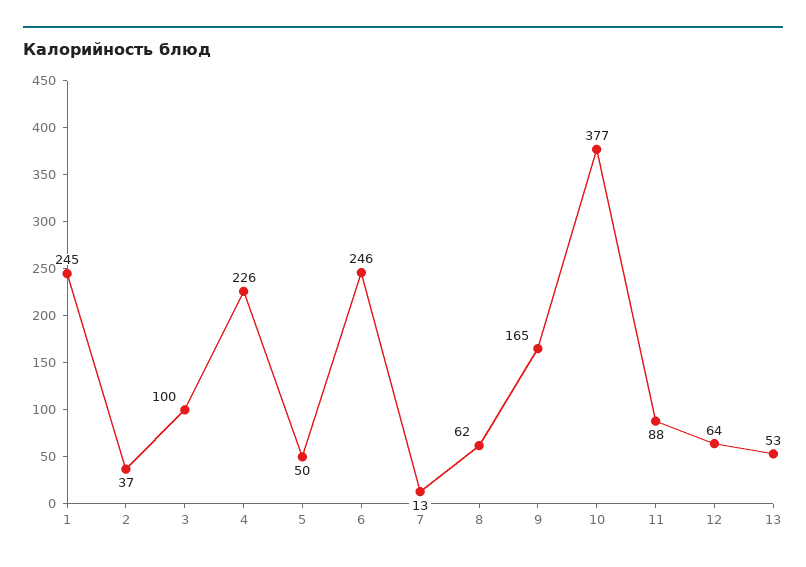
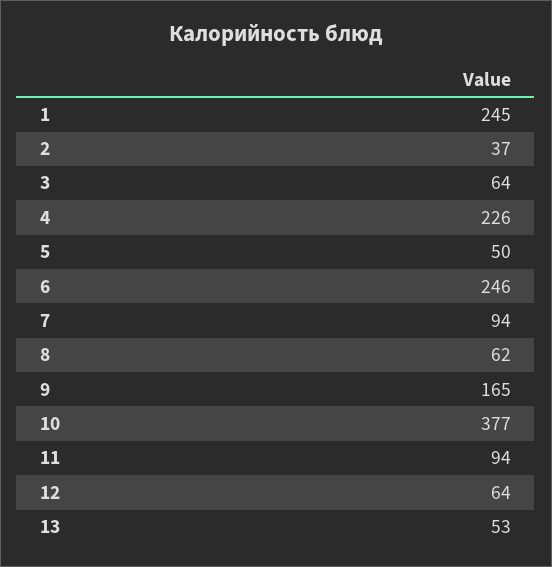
  {
    "1": 245,
    "2": 37,
-   "3": 100,
+   "3": 64,
    "4": 226,
    "5": 50,
    "6": 246,
-   "7": 13,
+   "7": 94,
    "8": 62,
    "9": 165,
    "10": 377,
-   "11": 88,
+   "11": 94,
    "12": 64,
    "13": 53
  }

